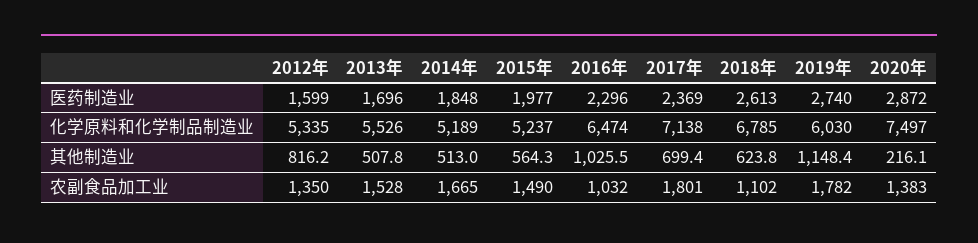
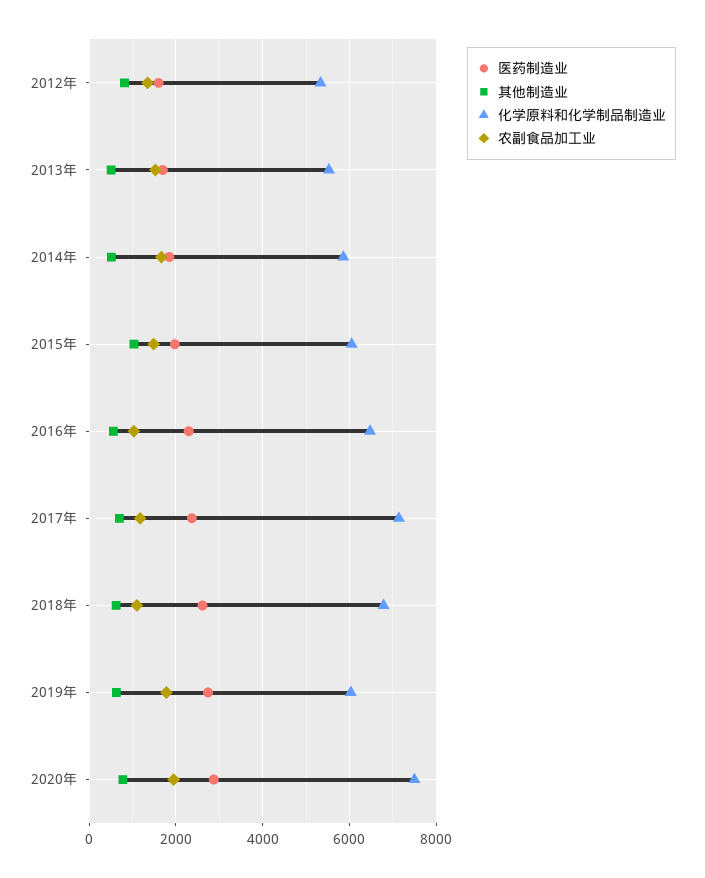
  {
    "医药制造业": {
      "2012年": 1599,
      "2013年": 1696,
      "2014年": 1848,
      "2015年": 1977,
      "2016年": 2296,
      "2017年": 2369,
      "2018年": 2613,
      "2019年": 2740,
      "2020年": 2872
    },
    "化学原料和化学制品制造业": {
      "2012年": 5335,
      "2013年": 5526,
-     "2014年": 5189,
+     "2014年": 5800,
-     "2015年": 5237,
+     "2015年": 6000,
      "2016年": 6474,
      "2017年": 7138,
      "2018年": 6785,
      "2019年": 6030,
      "2020年": 7497
    },
    "其他制造业": {
      "2012年": 816.2,
      "2013年": 507.8,
      "2014年": 513,
-     "2015年": 564.3,
+     "2015年": 1000,
-     "2016年": 1025.5,
+     "2016年": 600,
      "2017年": 699.4,
      "2018年": 623.8,
-     "2019年": 1148.4,
+     "2019年": 600,
-     "2020年": 216.1
+     "2020年": 800
    },
    "农副食品加工业": {
      "2012年": 1350,
      "2013年": 1528,
      "2014年": 1665,
      "2015年": 1490,
      "2016年": 1032,
-     "2017年": 1801,
+     "2017年": 1200,
      "2018年": 1102,
      "2019年": 1782,
-     "2020年": 1383
+     "2020年": 2000
    }
  }

